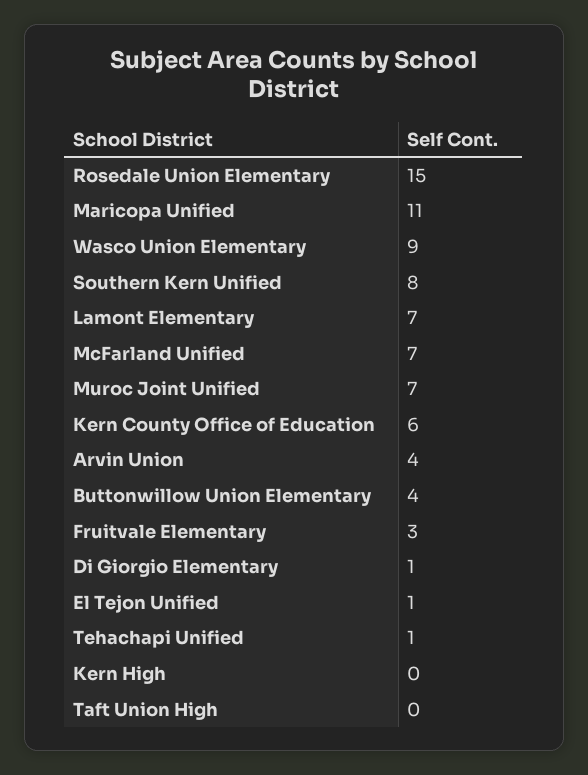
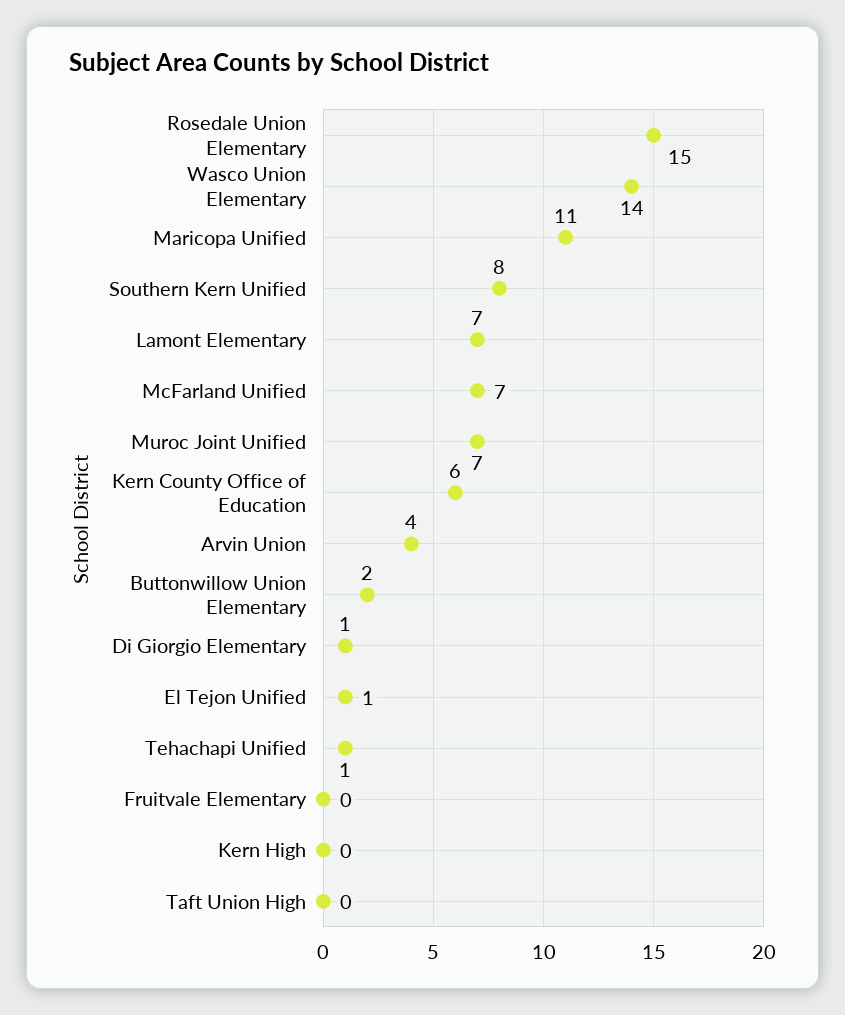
  {
    "Rosedale Union Elementary": 15,
    "Maricopa Unified": 11,
-   "Wasco Union Elementary": 9,
+   "Wasco Union Elementary": 14,
    "Southern Kern Unified": 8,
    "Lamont Elementary": 7,
    "McFarland Unified": 7,
    "Muroc Joint Unified": 7,
    "Kern County Office of Education": 6,
    "Arvin Union": 4,
-   "Buttonwillow Union Elementary": 4,
+   "Buttonwillow Union Elementary": 2,
-   "Fruitvale Elementary": 3,
+   "Fruitvale Elementary": 0,
    "Di Giorgio Elementary": 1,
    "El Tejon Unified": 1,
    "Tehachapi Unified": 1,
    "Kern High": 0,
    "Taft Union High": 0
  }

